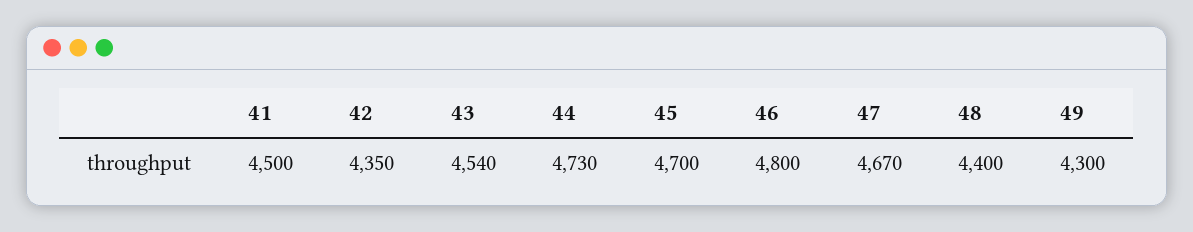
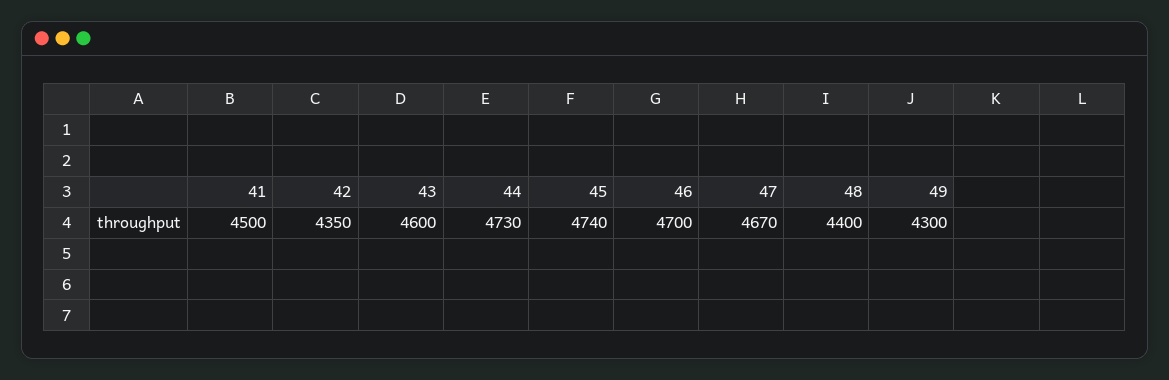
  {
    "41": 4500,
    "42": 4350,
-   "43": 4540,
+   "43": 4600,
    "44": 4730,
-   "45": 4700,
+   "45": 4740,
-   "46": 4800,
+   "46": 4700,
    "47": 4670,
    "48": 4400,
    "49": 4300
  }

